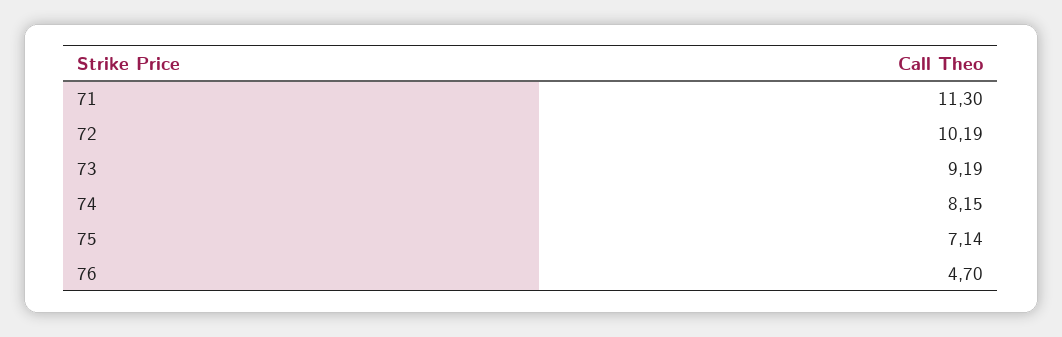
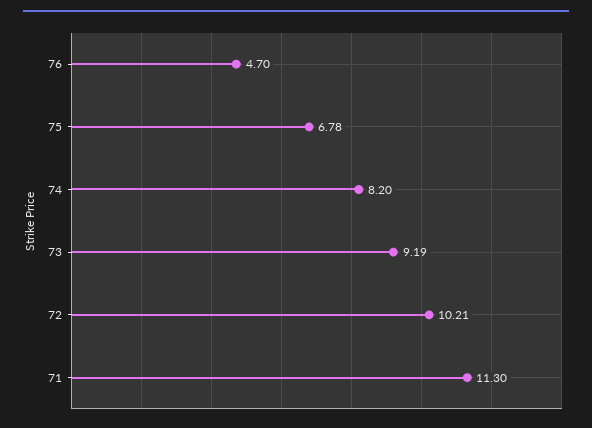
  {
    "71": 11.3,
-   "72": 10.19,
+   "72": 10.21,
    "73": 9.19,
-   "74": 8.15,
+   "74": 8.2,
-   "75": 7.14,
+   "75": 6.78,
    "76": 4.7
  }

